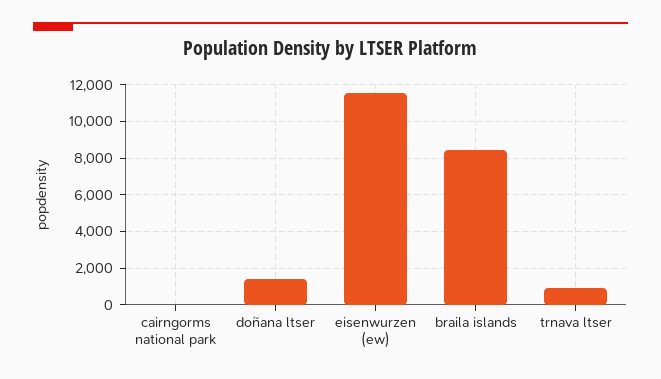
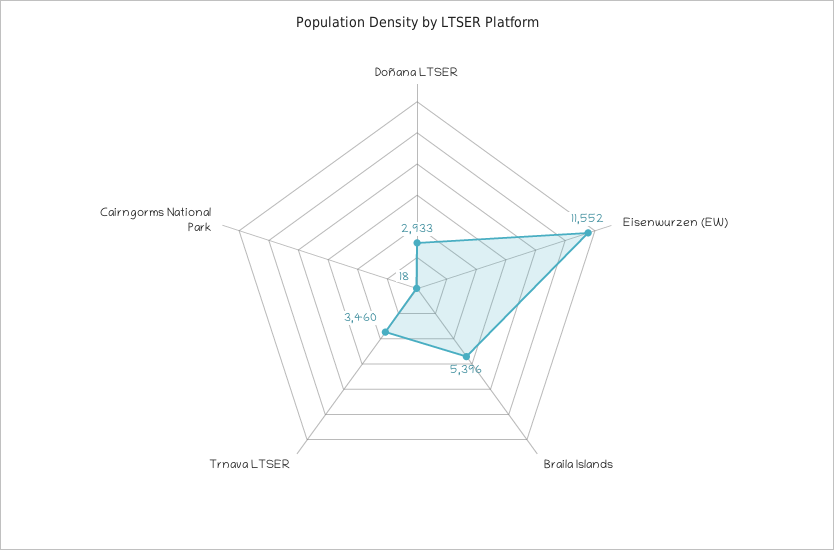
  {
    "cairngorms national park": 18,
-   "doñana ltser": 1500,
+   "doñana ltser": 2933,
    "eisenwurzen (ew)": 11552,
-   "braila islands": 8500,
+   "braila islands": 5396,
-   "trnava ltser": 1000
+   "trnava ltser": 3460
  }

